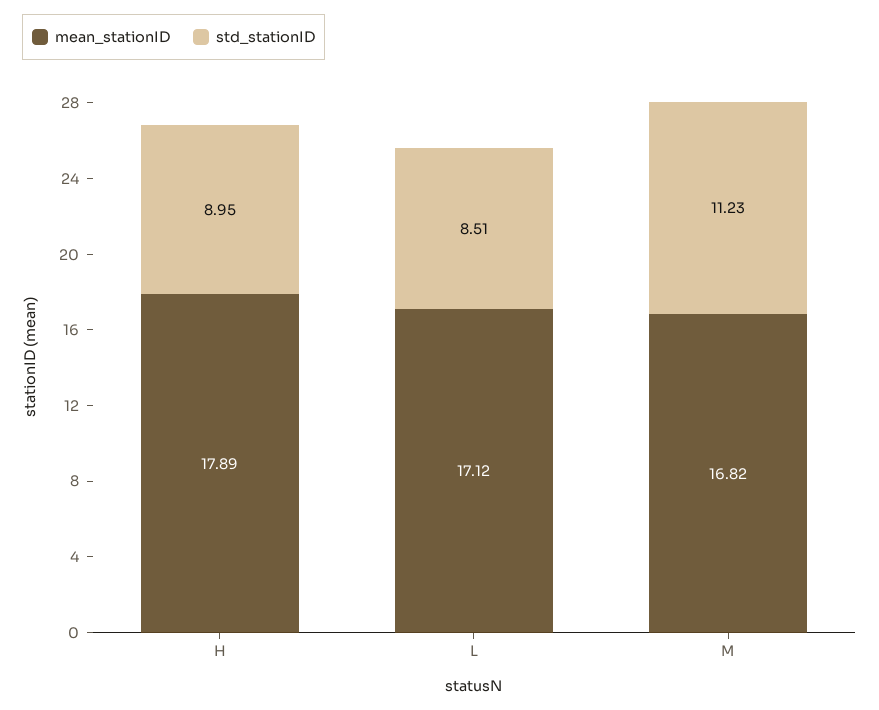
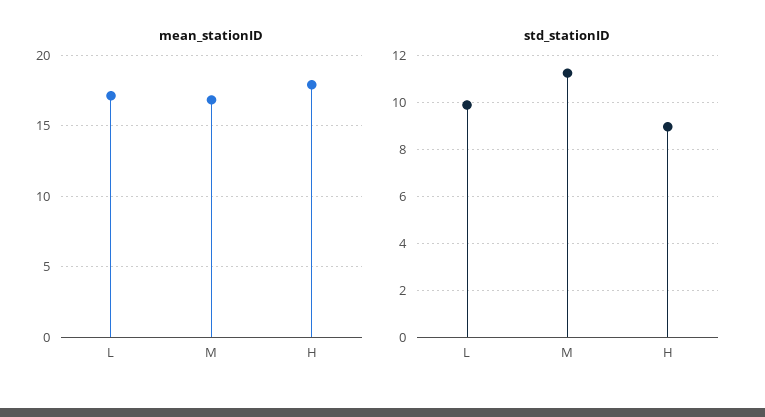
  {
    "mean_stationID": {
      "H": 17.89,
      "L": 17.12,
      "M": 16.82
    },
    "std_stationID": {
      "H": 8.95,
-     "L": 8.51,
+     "L": 10,
      "M": 11.23
    }
  }

